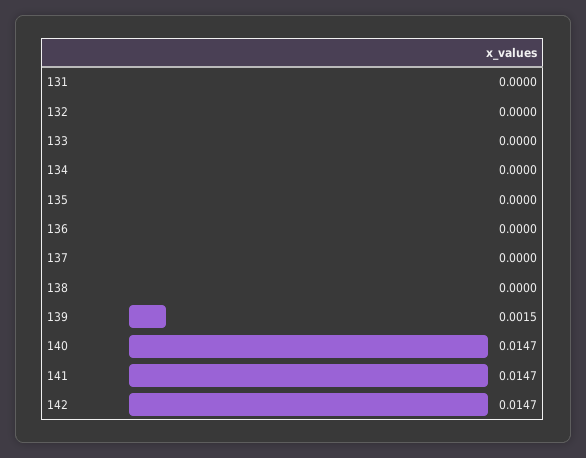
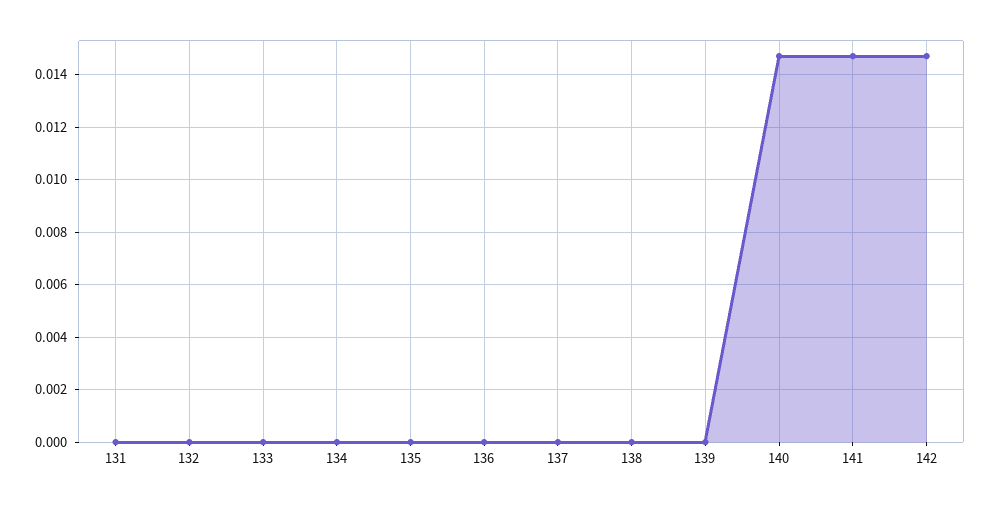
  {
    "131": 0,
    "132": 0,
    "133": 0,
    "134": 0,
    "135": 0,
    "136": 0,
    "137": 0,
    "138": 0,
-   "139": 0.0015,
+   "139": 0,
    "140": 0.0147,
    "141": 0.0147,
    "142": 0.0147
  }

